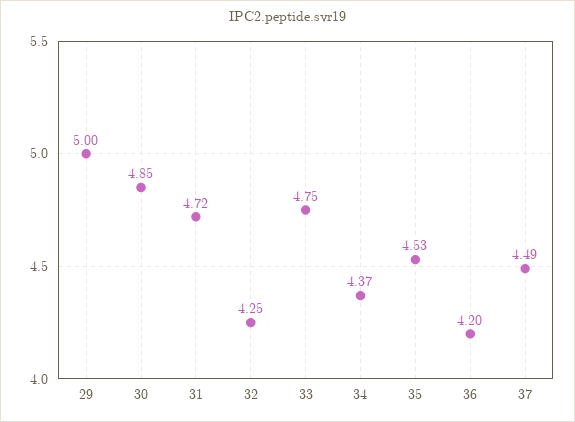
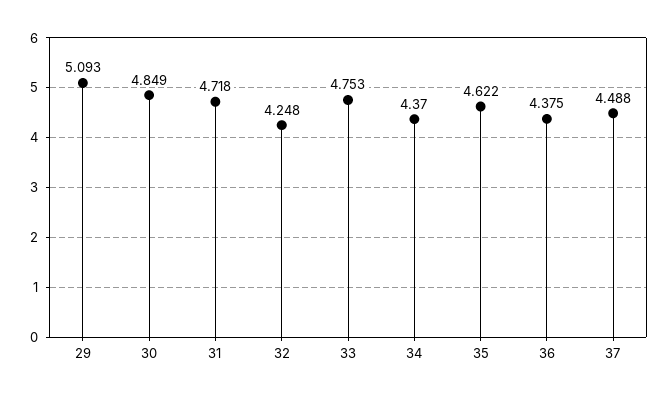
  {
-   "29": 5,
+   "29": 5.093,
    "30": 4.849,
    "31": 4.718,
    "32": 4.248,
    "33": 4.753,
    "34": 4.37,
-   "35": 4.53,
+   "35": 4.622,
-   "36": 4.2,
+   "36": 4.375,
    "37": 4.488
  }

